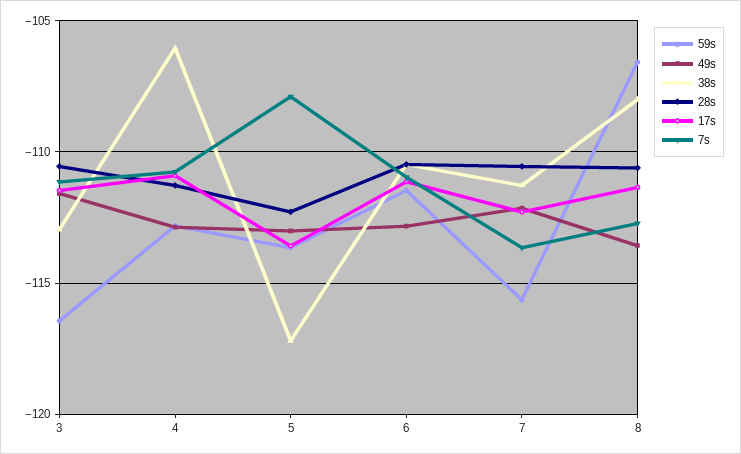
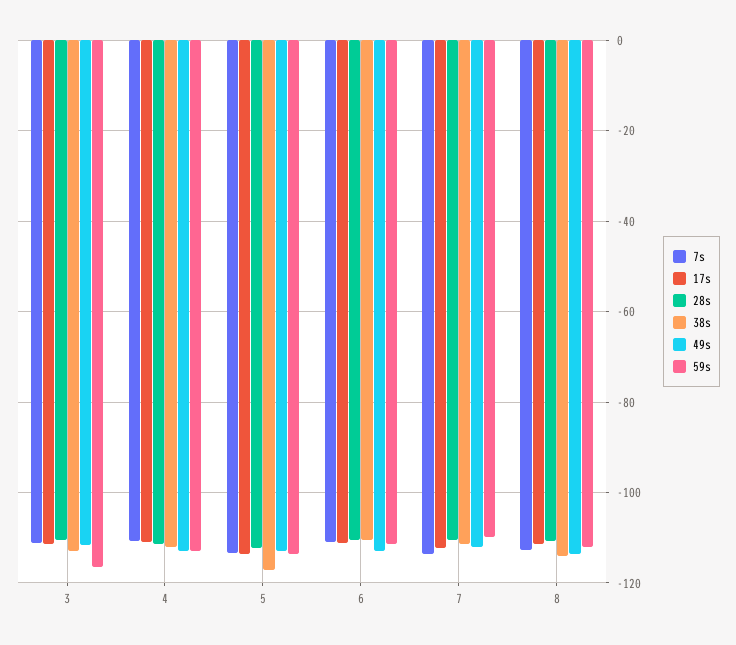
  {
    "59s": {
      "3": -116.5,
      "4": -113,
      "5": -113.5,
      "6": -111.5,
-     "7": -115.5,
+     "7": -110,
-     "8": -106.5
+     "8": -112
    },
    "49s": {
      "3": -111.5,
      "4": -113,
      "5": -113,
      "6": -113,
      "7": -112,
      "8": -113.5
    },
    "38s": {
      "3": -113,
-     "4": -106,
+     "4": -112,
      "5": -117,
      "6": -110.5,
      "7": -111.5,
-     "8": -108
+     "8": -114
    },
    "28s": {
      "3": -110.5,
      "4": -111.5,
      "5": -112.5,
      "6": -110.5,
      "7": -110.5,
      "8": -110.5
    },
    "17s": {
      "3": -111.5,
      "4": -111,
      "5": -113.5,
      "6": -111,
      "7": -112.5,
      "8": -111.5
    },
    "7s": {
      "3": -111,
      "4": -111,
-     "5": -108,
+     "5": -114,
      "6": -111,
      "7": -113.5,
      "8": -112.5
    }
  }

